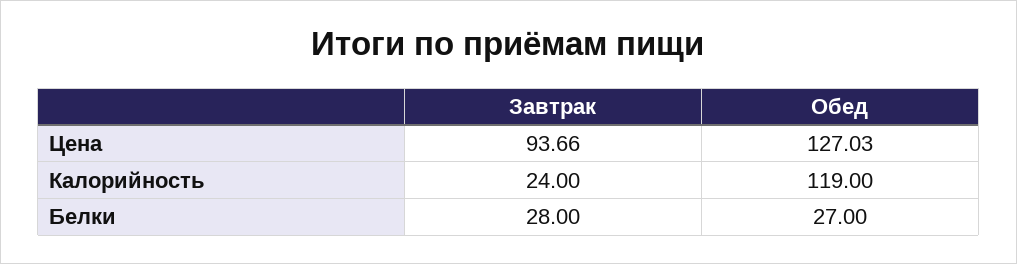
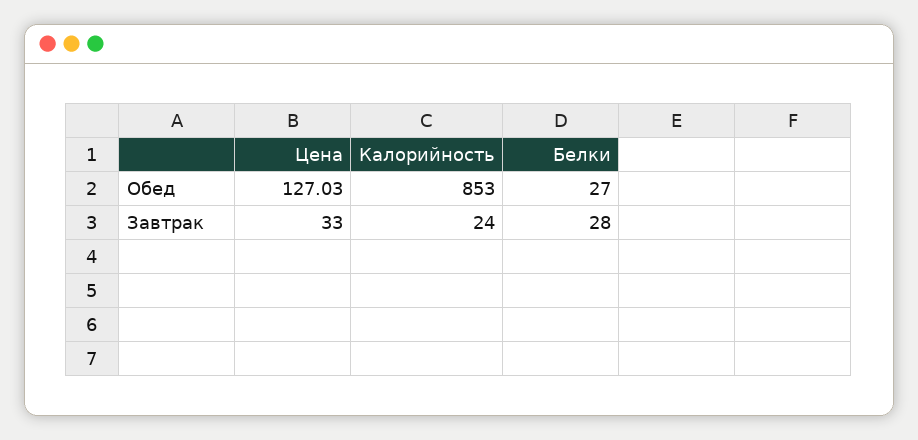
  {
    "Завтрак": {
-     "Цена": 93.66,
+     "Цена": 33,
      "Калорийность": 24,
      "Белки": 28
    },
    "Обед": {
      "Цена": 127.03,
-     "Калорийность": 119,
+     "Калорийность": 853,
      "Белки": 27
    }
  }

